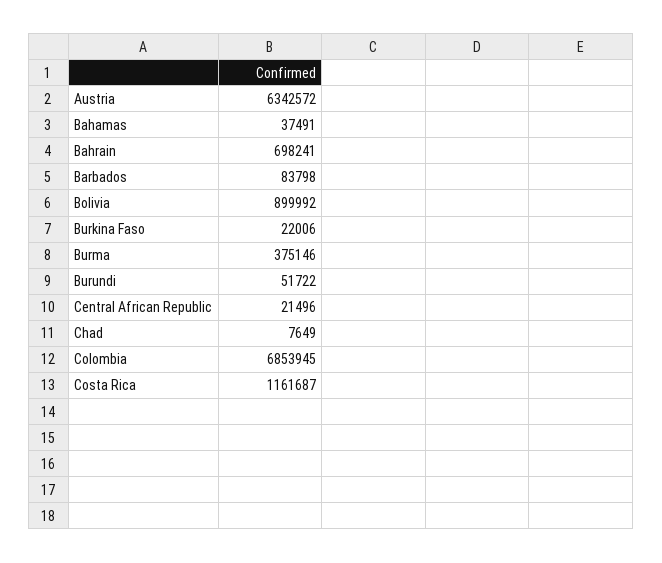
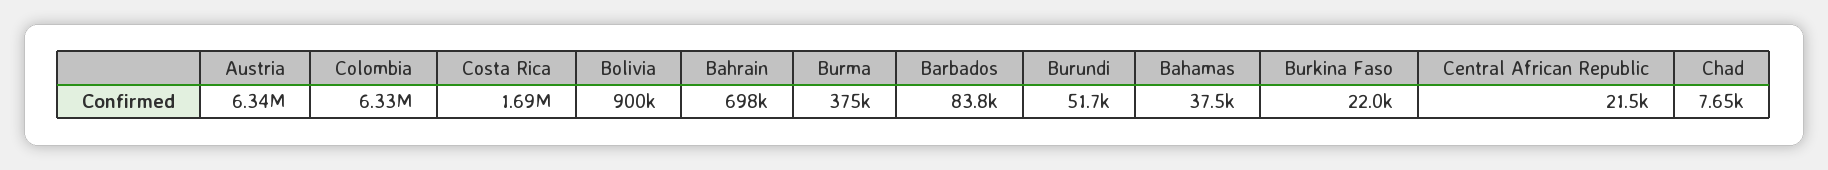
  {
    "Austria": 6342572,
    "Bahamas": 37491,
    "Bahrain": 698241,
    "Barbados": 83798,
    "Bolivia": 899992,
    "Burkina Faso": 22006,
    "Burma": 375146,
    "Burundi": 51722,
    "Central African Republic": 21496,
    "Chad": 7649,
-   "Colombia": 6853945,
+   "Colombia": 6330000,
-   "Costa Rica": 1161687
+   "Costa Rica": 1690000
  }

